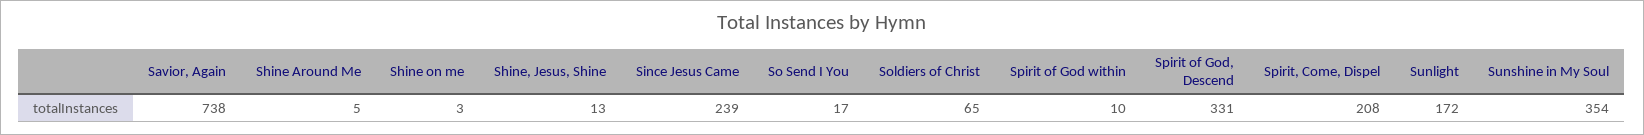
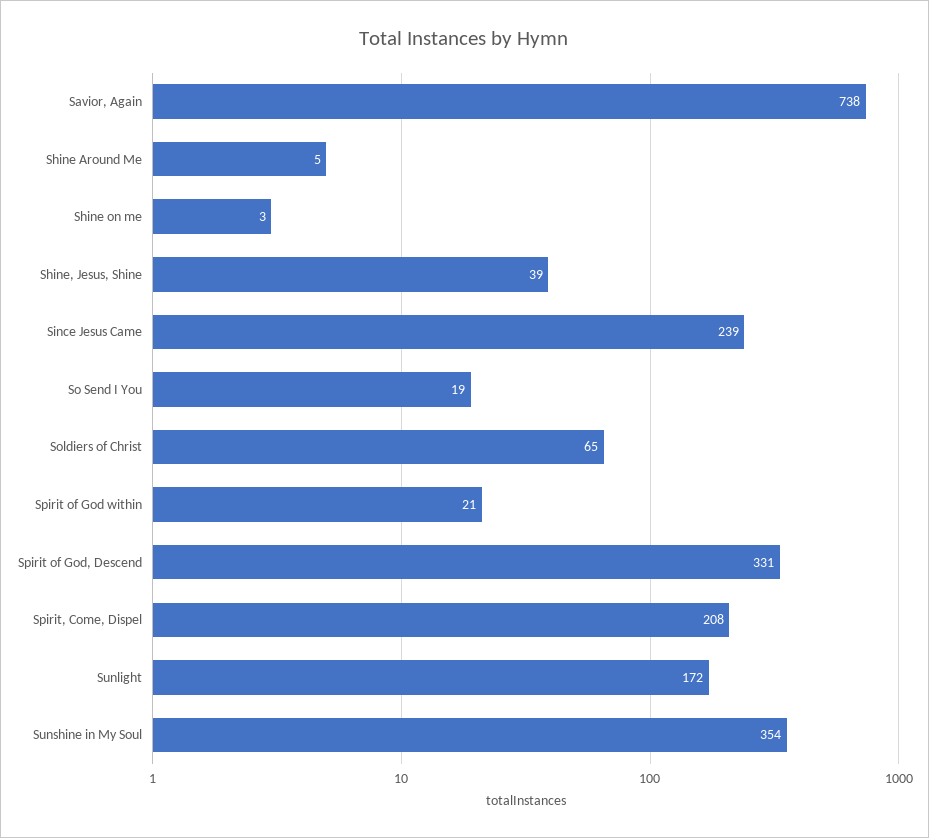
  {
    "Savior, Again": 738,
    "Shine Around Me": 5,
    "Shine on me": 3,
-   "Shine, Jesus, Shine": 13,
+   "Shine, Jesus, Shine": 39,
    "Since Jesus Came": 239,
-   "So Send I You": 17,
+   "So Send I You": 19,
    "Soldiers of Christ": 65,
-   "Spirit of God within": 10,
+   "Spirit of God within": 21,
    "Spirit of God, Descend": 331,
    "Spirit, Come, Dispel": 208,
    "Sunlight": 172,
    "Sunshine in My Soul": 354
  }

